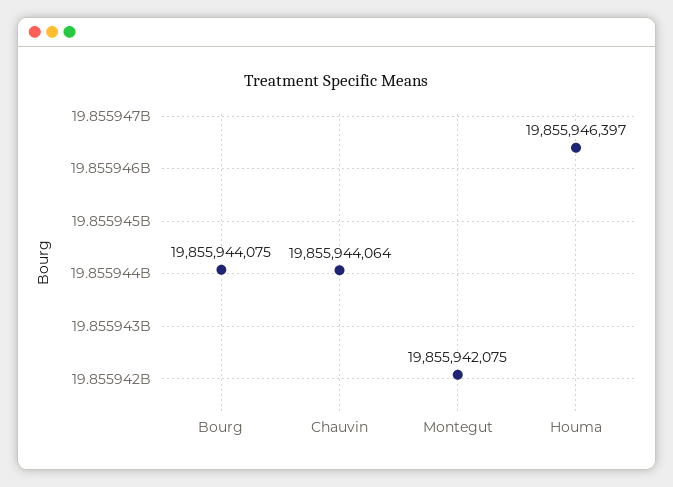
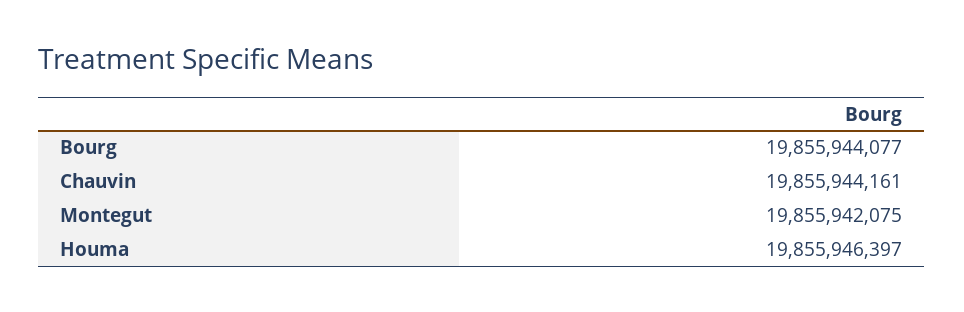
  {
-   "Bourg": 19855944075,
+   "Bourg": 19855944077,
-   "Chauvin": 19855944064,
+   "Chauvin": 19855944161,
    "Montegut": 19855942075,
    "Houma": 19855946397
  }

